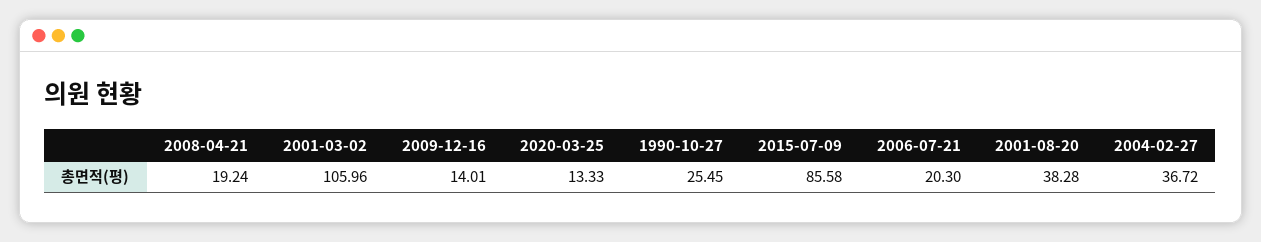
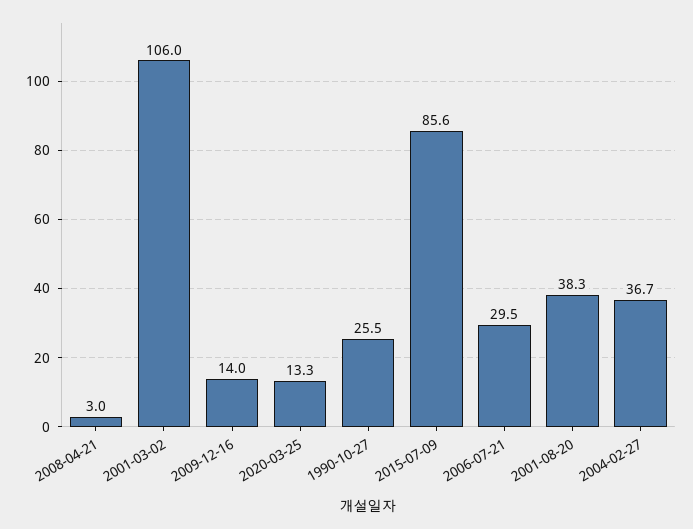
  {
-   "2008-04-21": 19.24,
+   "2008-04-21": 3,
    "2001-03-02": 105.96,
    "2009-12-16": 14.01,
    "2020-03-25": 13.33,
    "1990-10-27": 25.45,
    "2015-07-09": 85.58,
-   "2006-07-21": 20.3,
+   "2006-07-21": 29.5,
    "2001-08-20": 38.28,
    "2004-02-27": 36.72
  }

